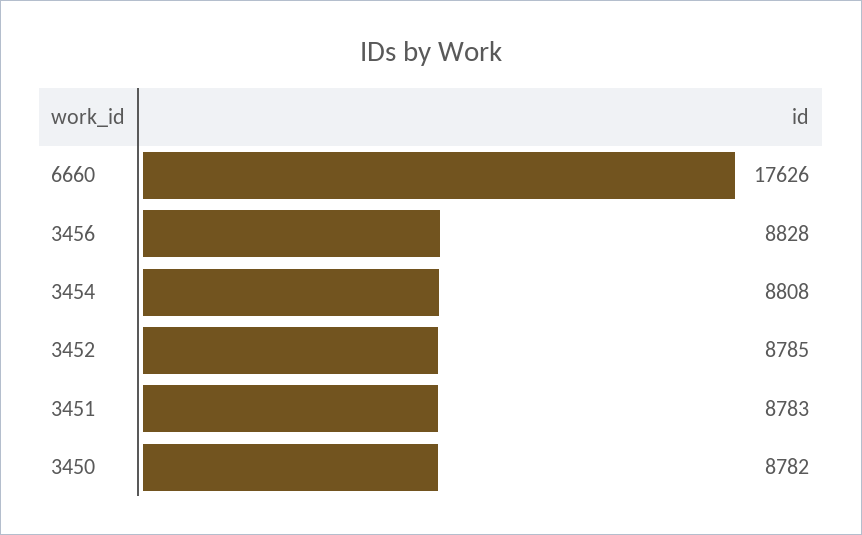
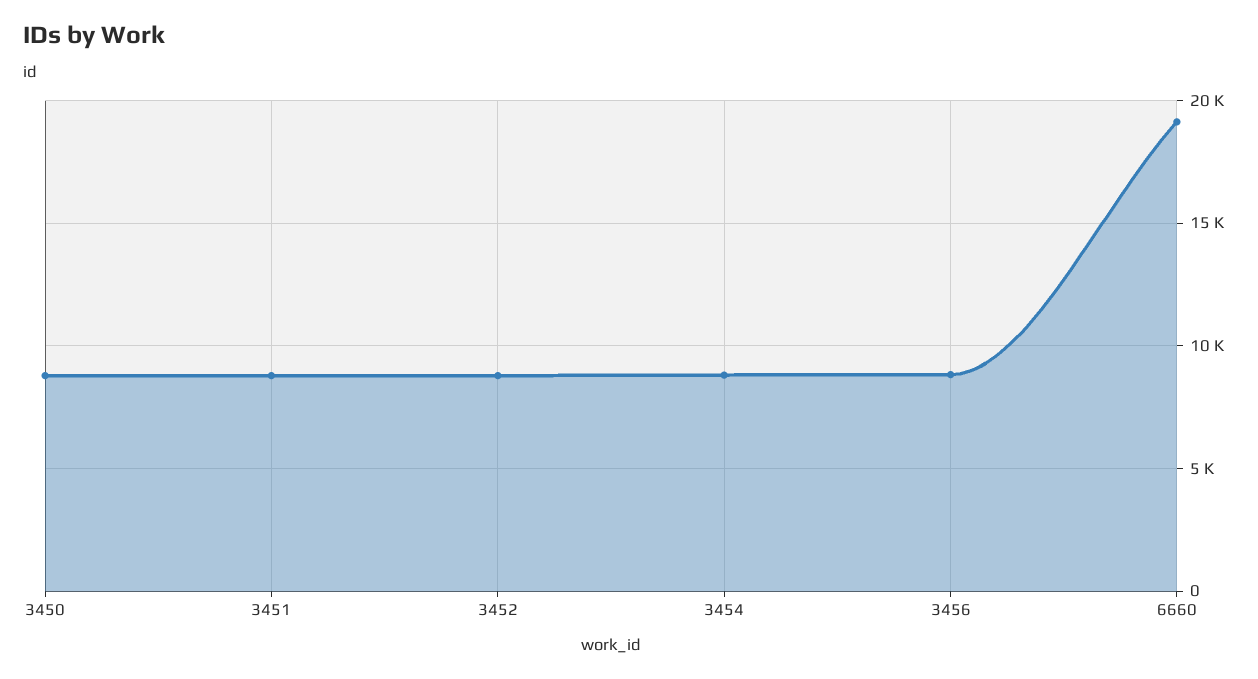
  {
-   "6660": 17626,
+   "6660": 19000,
    "3456": 8828,
    "3454": 8808,
    "3452": 8785,
    "3451": 8783,
    "3450": 8782
  }

